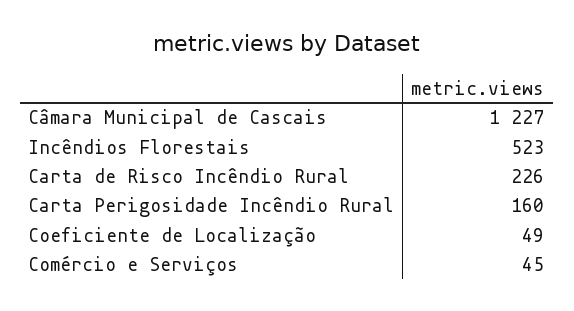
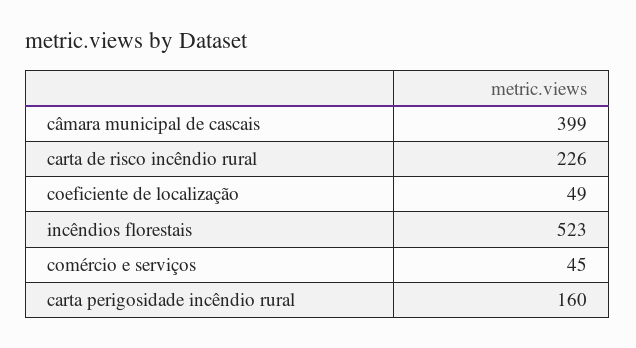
  {
-   "Câmara Municipal de Cascais": 1227,
+   "Câmara Municipal de Cascais": 399,
    "Incêndios Florestais": 523,
    "Carta de Risco Incêndio Rural": 226,
    "Carta Perigosidade Incêndio Rural": 160,
    "Coeficiente de Localização": 49,
    "Comércio e Serviços": 45
  }

